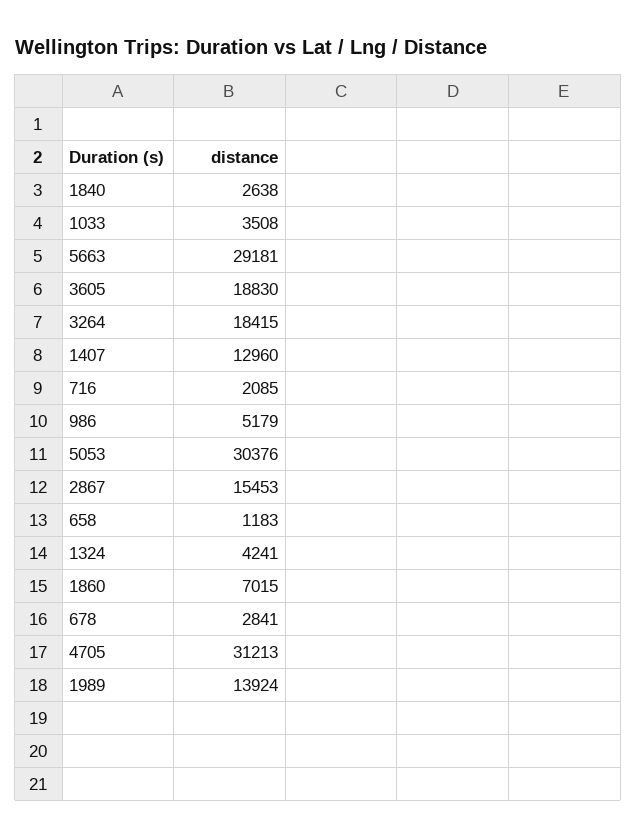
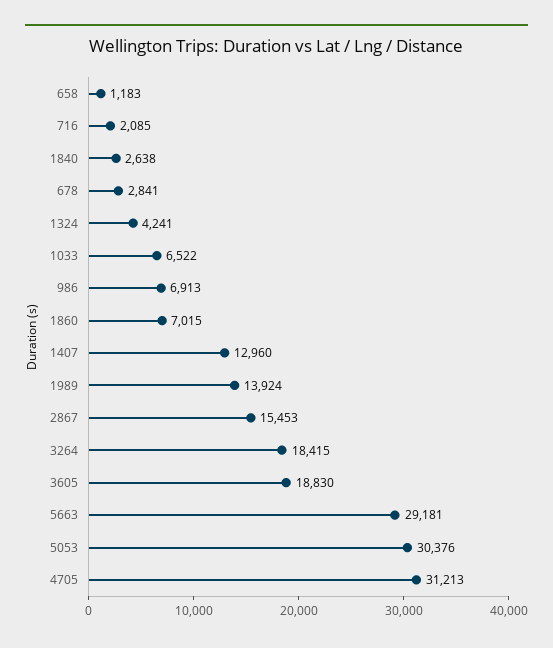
  {
    "1840": 2638,
-   "1033": 3508,
+   "1033": 6522,
    "5663": 29181,
    "3605": 18830,
    "3264": 18415,
    "1407": 12960,
    "716": 2085,
-   "986": 5179,
+   "986": 6913,
    "5053": 30376,
    "2867": 15453,
    "658": 1183,
    "1324": 4241,
    "1860": 7015,
    "678": 2841,
    "4705": 31213,
    "1989": 13924
  }

